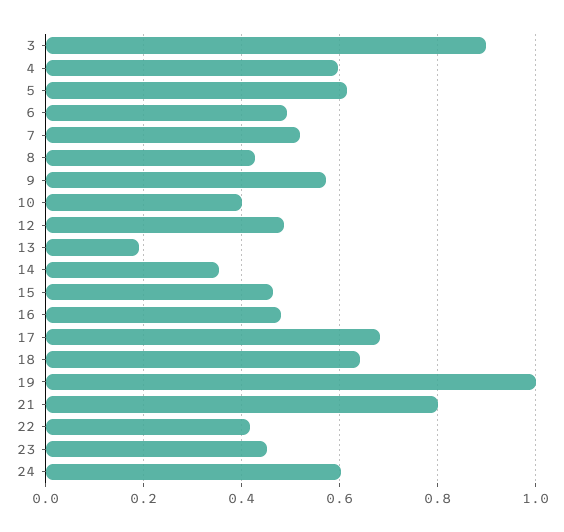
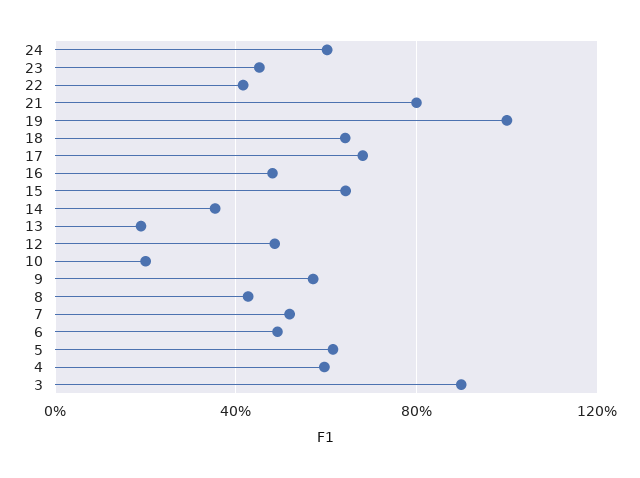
  {
    "3": 0.9,
    "4": 0.6,
    "5": 0.62,
    "6": 0.5,
    "7": 0.52,
    "8": 0.42,
    "9": 0.58,
-   "10": 0.4,
+   "10": 0.2,
    "12": 0.48,
    "13": 0.2,
    "14": 0.36,
-   "15": 0.46,
+   "15": 0.65,
    "16": 0.48,
    "17": 0.68,
    "18": 0.64,
    "19": 1,
    "21": 0.8,
    "22": 0.42,
    "23": 0.46,
    "24": 0.6
  }

